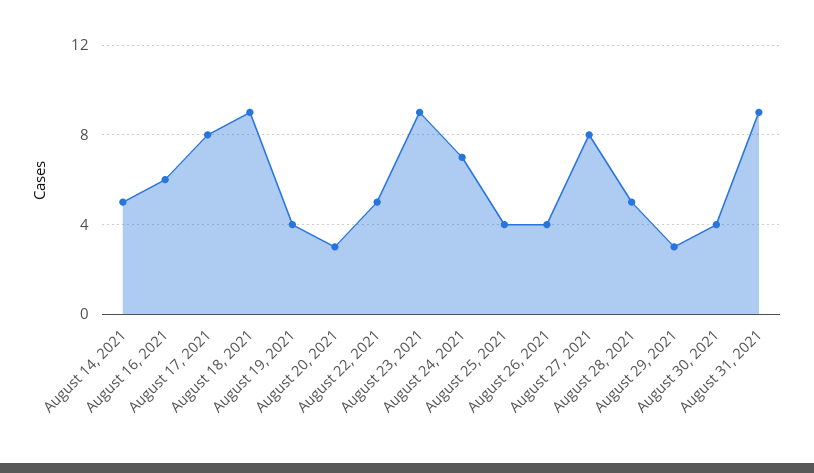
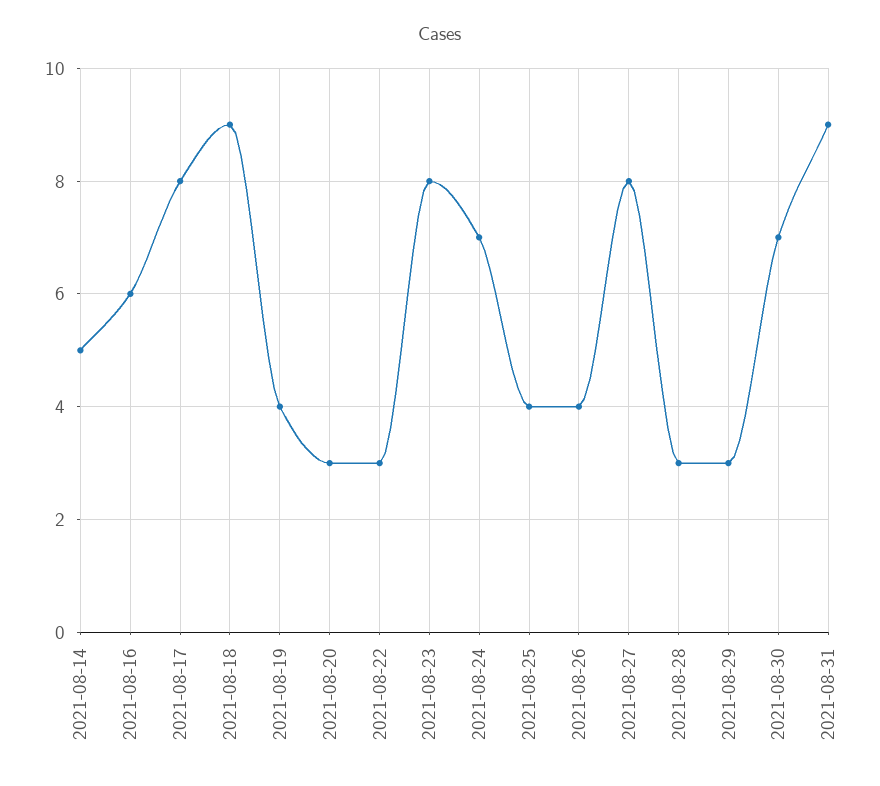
  {
    "August 14, 2021": 5,
    "August 16, 2021": 6,
    "August 17, 2021": 8,
    "August 18, 2021": 9,
    "August 19, 2021": 4,
    "August 20, 2021": 3,
-   "August 22, 2021": 5,
+   "August 22, 2021": 3,
-   "August 23, 2021": 9,
+   "August 23, 2021": 8,
    "August 24, 2021": 7,
    "August 25, 2021": 4,
    "August 26, 2021": 4,
    "August 27, 2021": 8,
-   "August 28, 2021": 5,
+   "August 28, 2021": 3,
    "August 29, 2021": 3,
-   "August 30, 2021": 4,
+   "August 30, 2021": 7,
    "August 31, 2021": 9
  }

